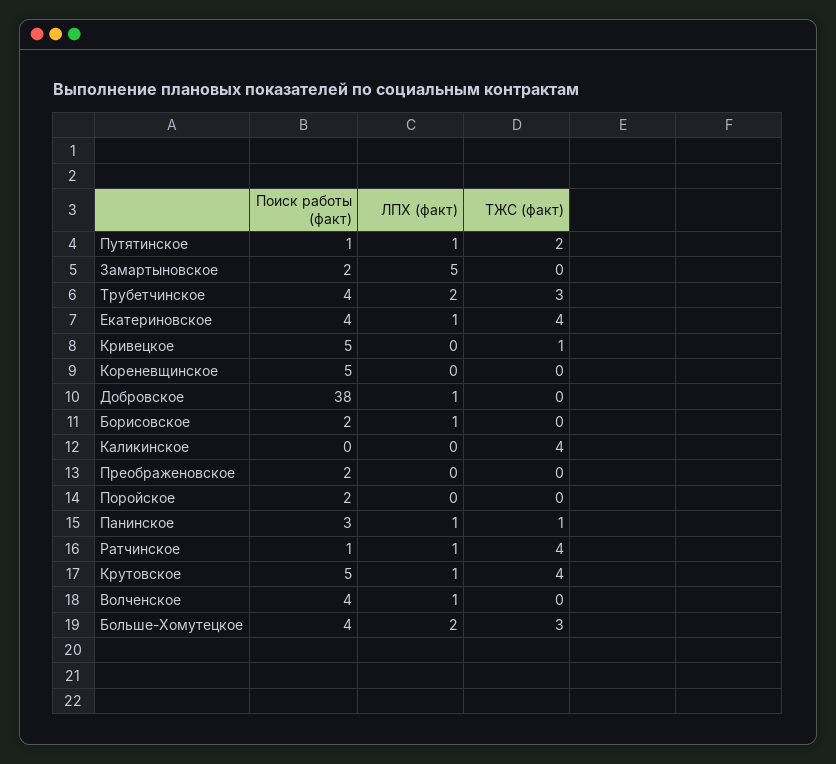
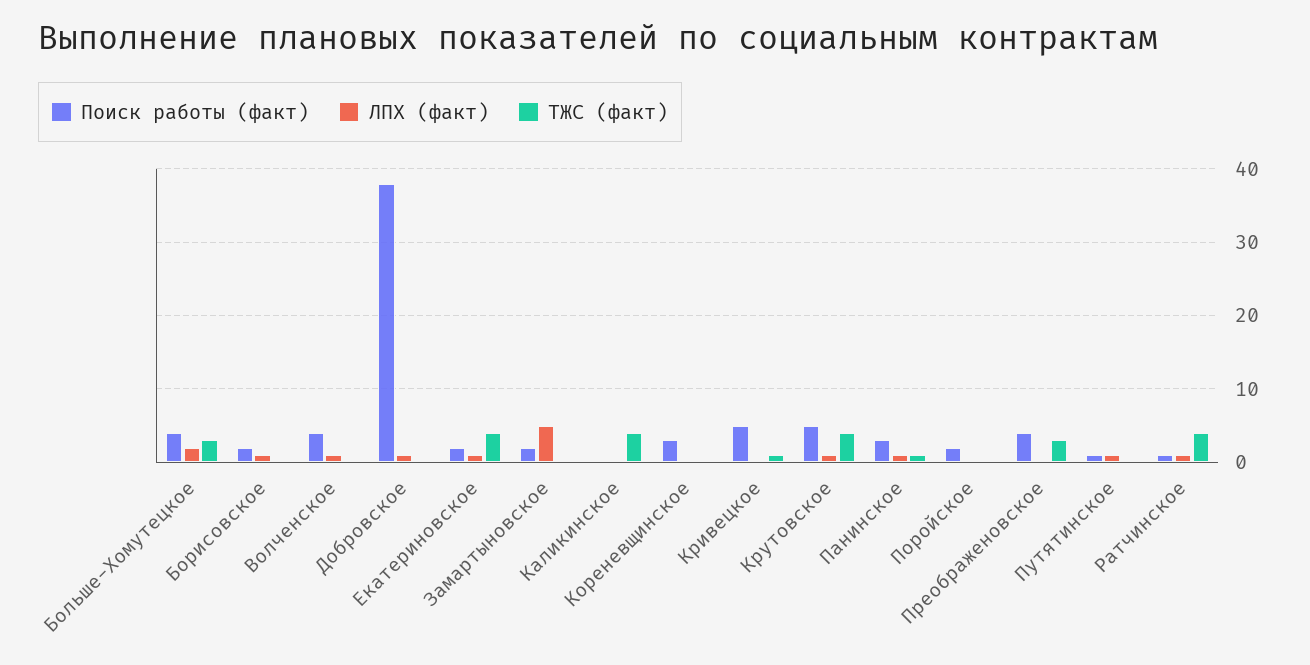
  {
    "Поиск работы (факт)": {
      "Путятинское": 1,
      "Замартыновское": 2,
-     "Трубетчинское": 4,
-     "Екатериновское": 4,
+     "Екатериновское": 2,
      "Кривецкое": 5,
-     "Кореневщинское": 5,
+     "Кореневщинское": 3,
      "Добровское": 38,
      "Борисовское": 2,
      "Каликинское": 0,
-     "Преображеновское": 2,
+     "Преображеновское": 4,
      "Поройское": 2,
      "Панинское": 3,
      "Ратчинское": 1,
      "Крутовское": 5,
      "Волченское": 4,
      "Больше-Хомутецкое": 4
    },
    "ЛПХ (факт)": {
      "Путятинское": 1,
      "Замартыновское": 5,
-     "Трубетчинское": 2,
      "Екатериновское": 1,
      "Кривецкое": 0,
      "Кореневщинское": 0,
      "Добровское": 1,
      "Борисовское": 1,
      "Каликинское": 0,
      "Преображеновское": 0,
      "Поройское": 0,
      "Панинское": 1,
      "Ратчинское": 1,
      "Крутовское": 1,
      "Волченское": 1,
      "Больше-Хомутецкое": 2
    },
    "ТЖС (факт)": {
-     "Путятинское": 2,
+     "Путятинское": 0,
      "Замартыновское": 0,
-     "Трубетчинское": 3,
      "Екатериновское": 4,
      "Кривецкое": 1,
      "Кореневщинское": 0,
      "Добровское": 0,
      "Борисовское": 0,
      "Каликинское": 4,
-     "Преображеновское": 0,
+     "Преображеновское": 3,
      "Поройское": 0,
      "Панинское": 1,
      "Ратчинское": 4,
      "Крутовское": 4,
      "Волченское": 0,
      "Больше-Хомутецкое": 3
    }
  }

